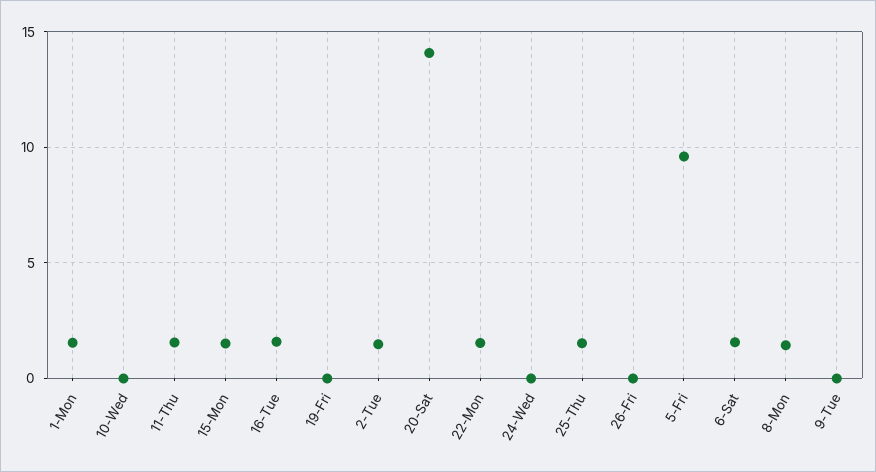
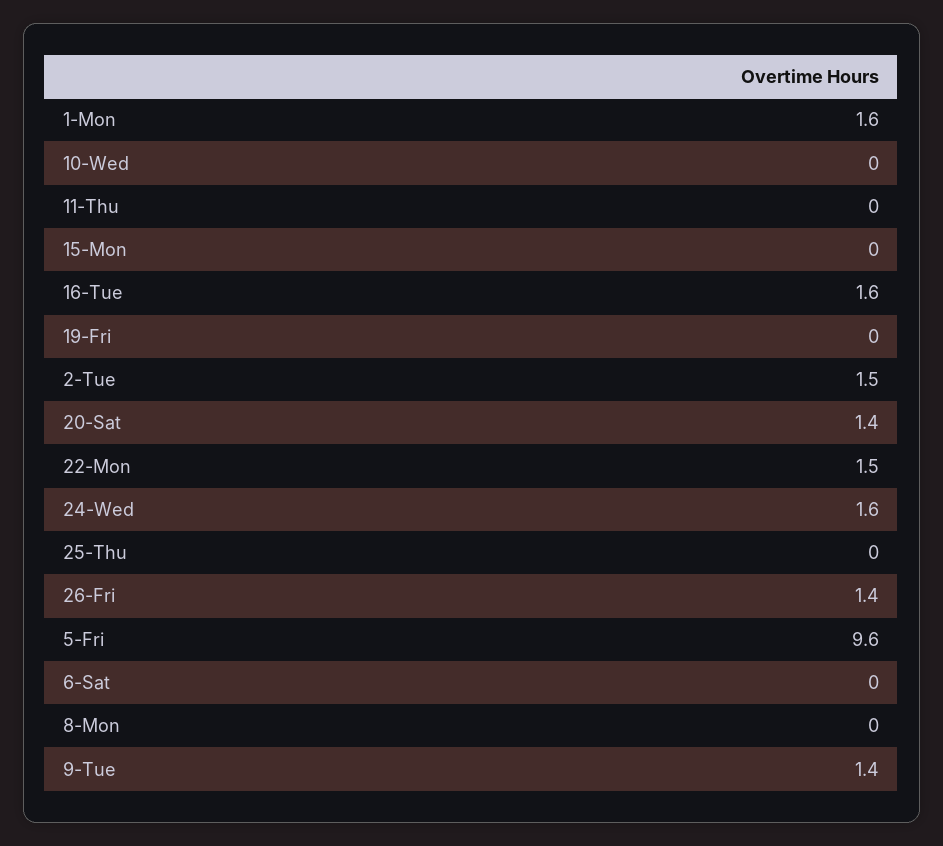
  {
    "1-Mon": 1.6,
    "10-Wed": 0,
-   "11-Thu": 1.5,
+   "11-Thu": 0,
-   "15-Mon": 1.5,
+   "15-Mon": 0,
    "16-Tue": 1.6,
    "19-Fri": 0,
    "2-Tue": 1.5,
-   "20-Sat": 14,
+   "20-Sat": 1.4,
    "22-Mon": 1.5,
-   "24-Wed": 0,
+   "24-Wed": 1.6,
-   "25-Thu": 1.5,
+   "25-Thu": 0,
-   "26-Fri": 0,
+   "26-Fri": 1.4,
    "5-Fri": 9.6,
-   "6-Sat": 1.5,
+   "6-Sat": 0,
-   "8-Mon": 1.5,
+   "8-Mon": 0,
-   "9-Tue": 0
+   "9-Tue": 1.4
  }

